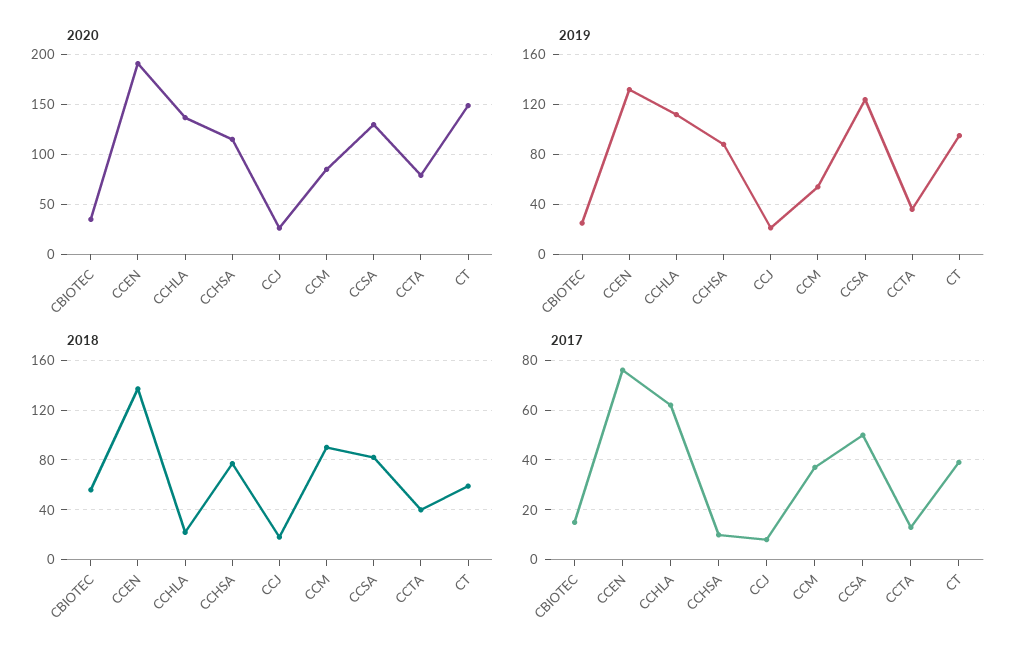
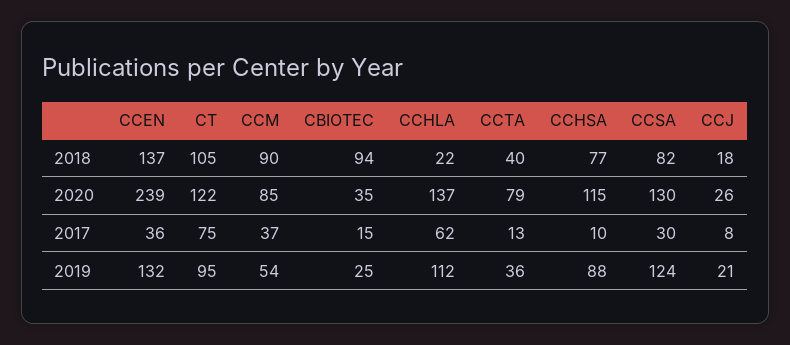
  {
    "2020": {
      "CBIOTEC": 35,
-     "CCEN": 190,
+     "CCEN": 239,
      "CCHLA": 137,
      "CCHSA": 115,
      "CCJ": 26,
      "CCM": 85,
      "CCSA": 130,
      "CCTA": 79,
-     "CT": 150
+     "CT": 122
    },
    "2019": {
      "CBIOTEC": 25,
      "CCEN": 132,
      "CCHLA": 112,
      "CCHSA": 88,
      "CCJ": 21,
      "CCM": 54,
      "CCSA": 124,
      "CCTA": 36,
      "CT": 95
    },
    "2018": {
-     "CBIOTEC": 55,
+     "CBIOTEC": 94,
      "CCEN": 137,
      "CCHLA": 22,
      "CCHSA": 77,
      "CCJ": 18,
      "CCM": 90,
      "CCSA": 82,
      "CCTA": 40,
-     "CT": 60
+     "CT": 105
    },
    "2017": {
      "CBIOTEC": 15,
-     "CCEN": 75,
+     "CCEN": 36,
      "CCHLA": 62,
      "CCHSA": 10,
      "CCJ": 8,
      "CCM": 37,
-     "CCSA": 50,
+     "CCSA": 30,
      "CCTA": 13,
-     "CT": 40
+     "CT": 75
    }
  }

